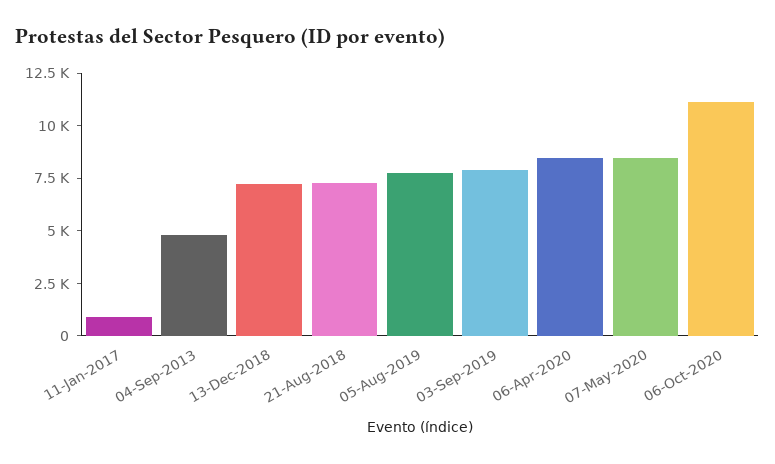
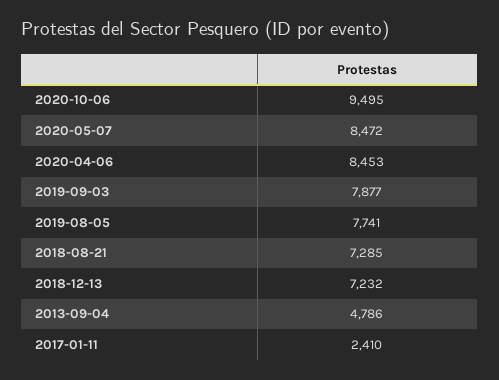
  {
-   "11-Jan-2017": 1000,
+   "11-Jan-2017": 2410,
    "04-Sep-2013": 4786,
    "13-Dec-2018": 7232,
    "21-Aug-2018": 7285,
    "05-Aug-2019": 7741,
    "03-Sep-2019": 7877,
    "06-Apr-2020": 8453,
    "07-May-2020": 8472,
-   "06-Oct-2020": 11000
+   "06-Oct-2020": 9495
  }

